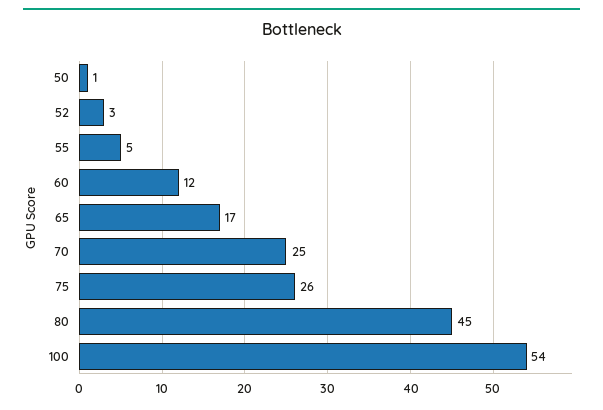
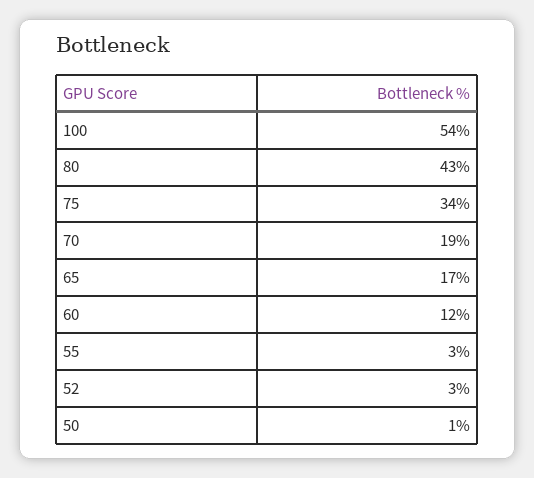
  {
    "50": 1,
    "52": 3,
-   "55": 5,
+   "55": 3,
    "60": 12,
    "65": 17,
-   "70": 25,
+   "70": 19,
-   "75": 26,
+   "75": 34,
-   "80": 45,
+   "80": 43,
    "100": 54
  }

